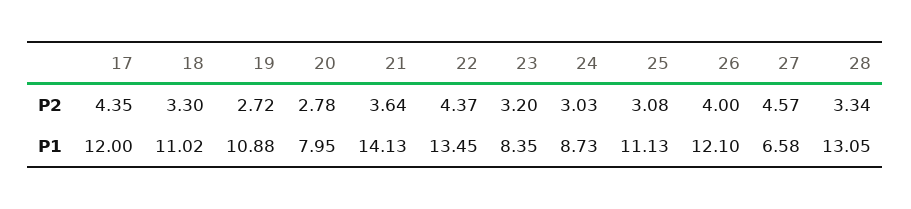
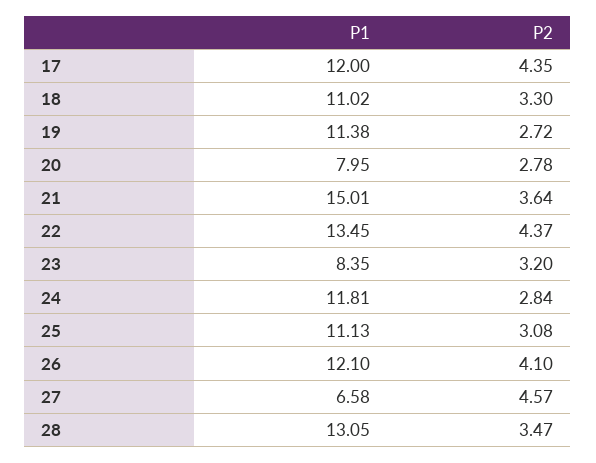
  {
    "17": {
      "P2": 4.35,
      "P1": 12
    },
    "18": {
      "P2": 3.3,
      "P1": 11.02
    },
    "19": {
      "P2": 2.72,
-     "P1": 10.88
+     "P1": 11.38
    },
    "20": {
      "P2": 2.78,
      "P1": 7.95
    },
    "21": {
      "P2": 3.64,
-     "P1": 14.13
+     "P1": 15.01
    },
    "22": {
      "P2": 4.37,
      "P1": 13.45
    },
    "23": {
      "P2": 3.2,
      "P1": 8.35
    },
    "24": {
-     "P2": 3.03,
+     "P2": 2.84,
-     "P1": 8.73
+     "P1": 11.81
    },
    "25": {
      "P2": 3.08,
      "P1": 11.13
    },
    "26": {
-     "P2": 4,
+     "P2": 4.1,
      "P1": 12.1
    },
    "27": {
      "P2": 4.57,
      "P1": 6.58
    },
    "28": {
-     "P2": 3.34,
+     "P2": 3.47,
      "P1": 13.05
    }
  }

